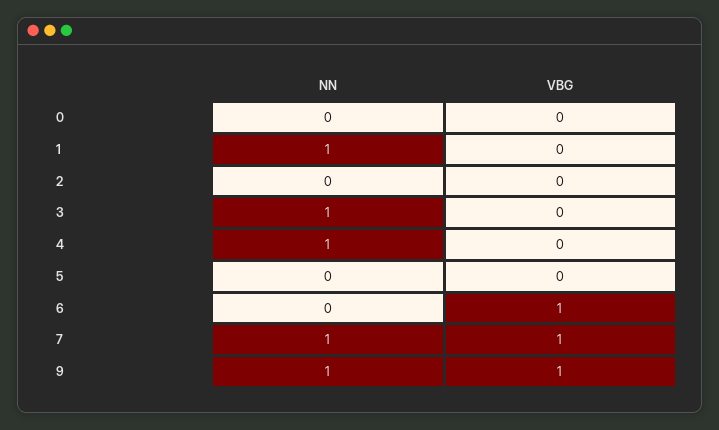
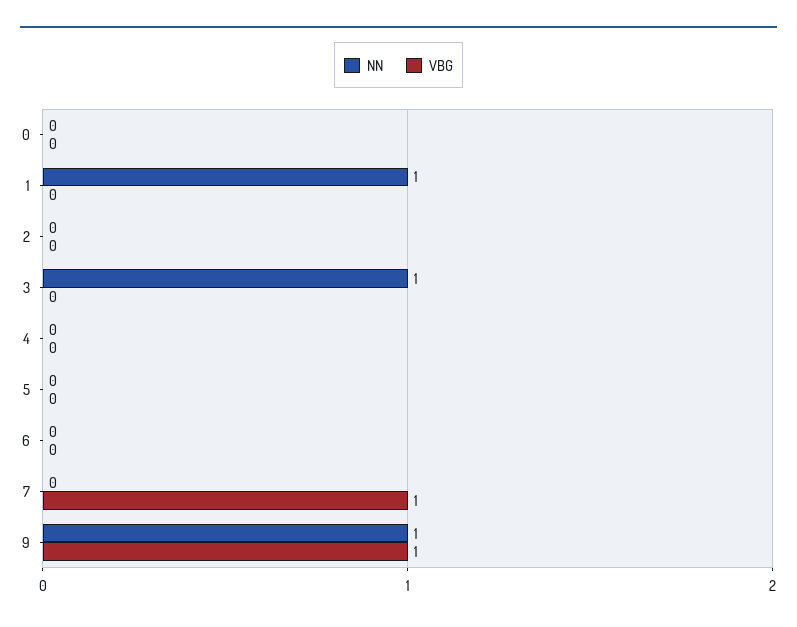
  {
    "NN": {
      "0": 0,
      "1": 1,
      "2": 0,
      "3": 1,
-     "4": 1,
+     "4": 0,
      "5": 0,
      "6": 0,
-     "7": 1,
+     "7": 0,
      "9": 1
    },
    "VBG": {
      "0": 0,
      "1": 0,
      "2": 0,
      "3": 0,
      "4": 0,
      "5": 0,
-     "6": 1,
+     "6": 0,
      "7": 1,
      "9": 1
    }
  }

